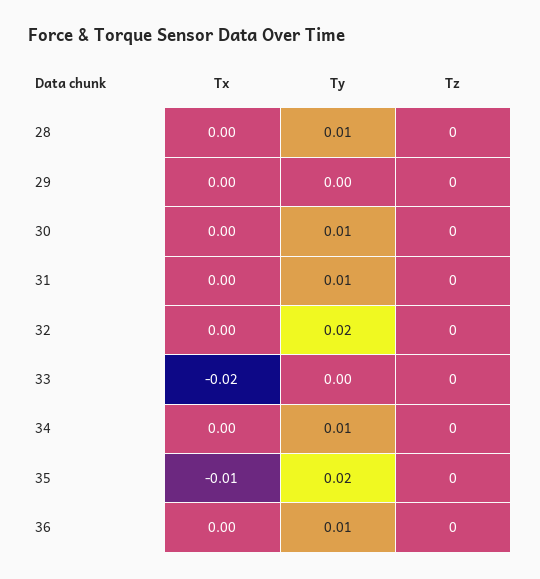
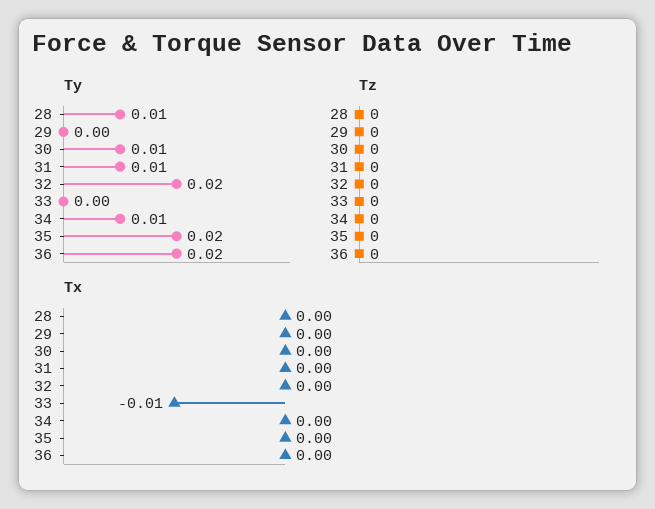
  {
    "Tx": {
      "28": 0,
      "29": 0,
      "30": 0,
      "31": 0,
      "32": 0,
-     "33": -0.02,
+     "33": -0.01,
      "34": 0,
-     "35": -0.01,
+     "35": 0,
      "36": 0
    },
    "Ty": {
      "28": 0.01,
      "29": 0,
      "30": 0.01,
      "31": 0.01,
      "32": 0.02,
      "33": 0,
      "34": 0.01,
      "35": 0.02,
-     "36": 0.01
+     "36": 0.02
    },
    "Tz": {
      "28": 0,
      "29": 0,
      "30": 0,
      "31": 0,
      "32": 0,
      "33": 0,
      "34": 0,
      "35": 0,
      "36": 0
    }
  }

